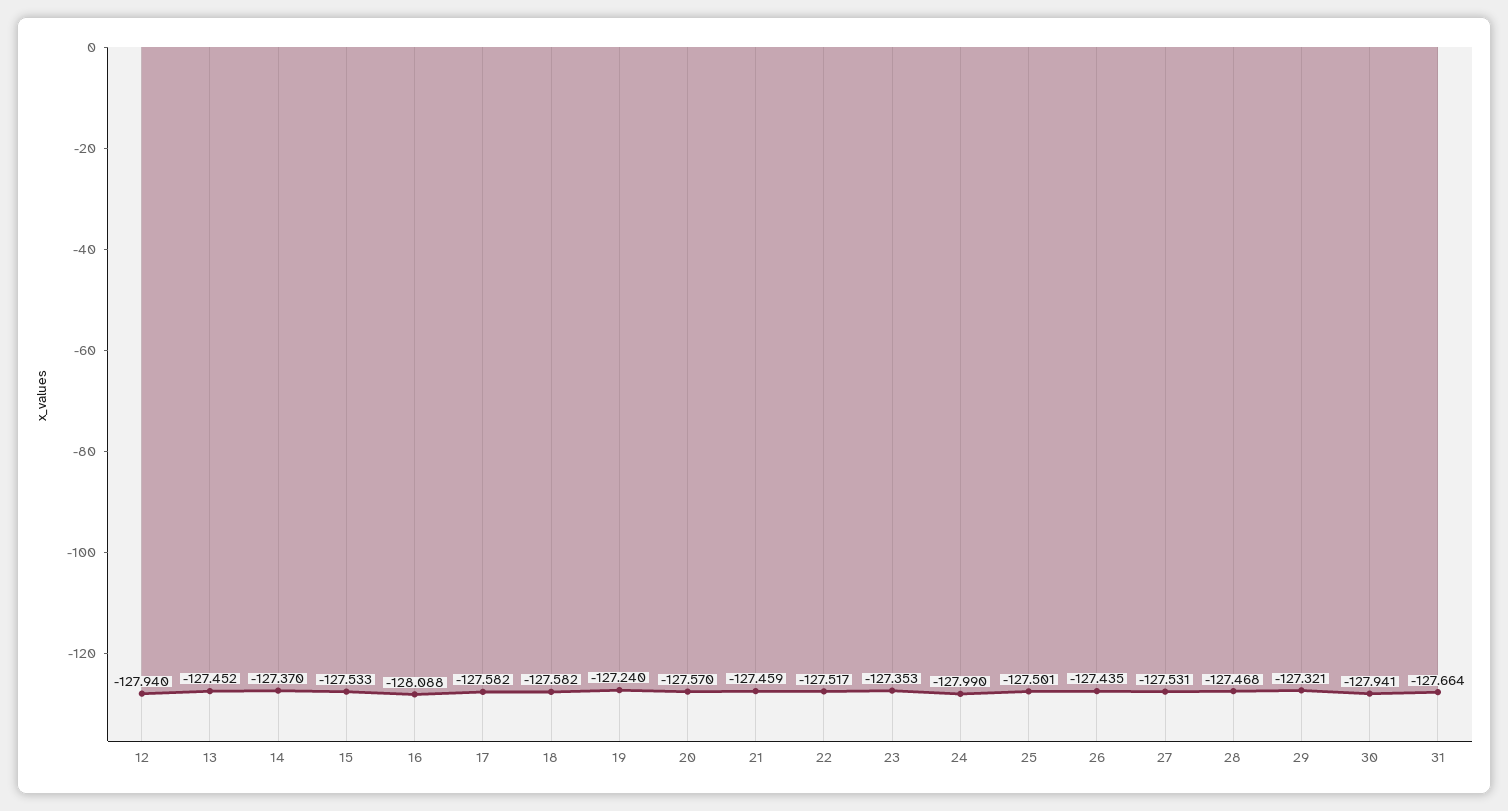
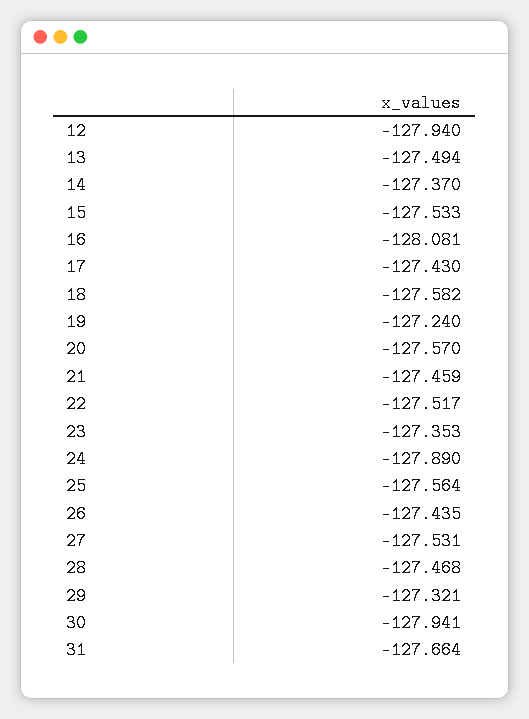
  {
    "12": -127.94,
-   "13": -127.452,
+   "13": -127.494,
    "14": -127.37,
    "15": -127.533,
-   "16": -128.088,
+   "16": -128.081,
-   "17": -127.582,
+   "17": -127.43,
    "18": -127.582,
    "19": -127.24,
    "20": -127.57,
    "21": -127.459,
    "22": -127.517,
    "23": -127.353,
-   "24": -127.99,
+   "24": -127.89,
-   "25": -127.501,
+   "25": -127.564,
    "26": -127.435,
    "27": -127.531,
    "28": -127.468,
    "29": -127.321,
    "30": -127.941,
    "31": -127.664
  }

